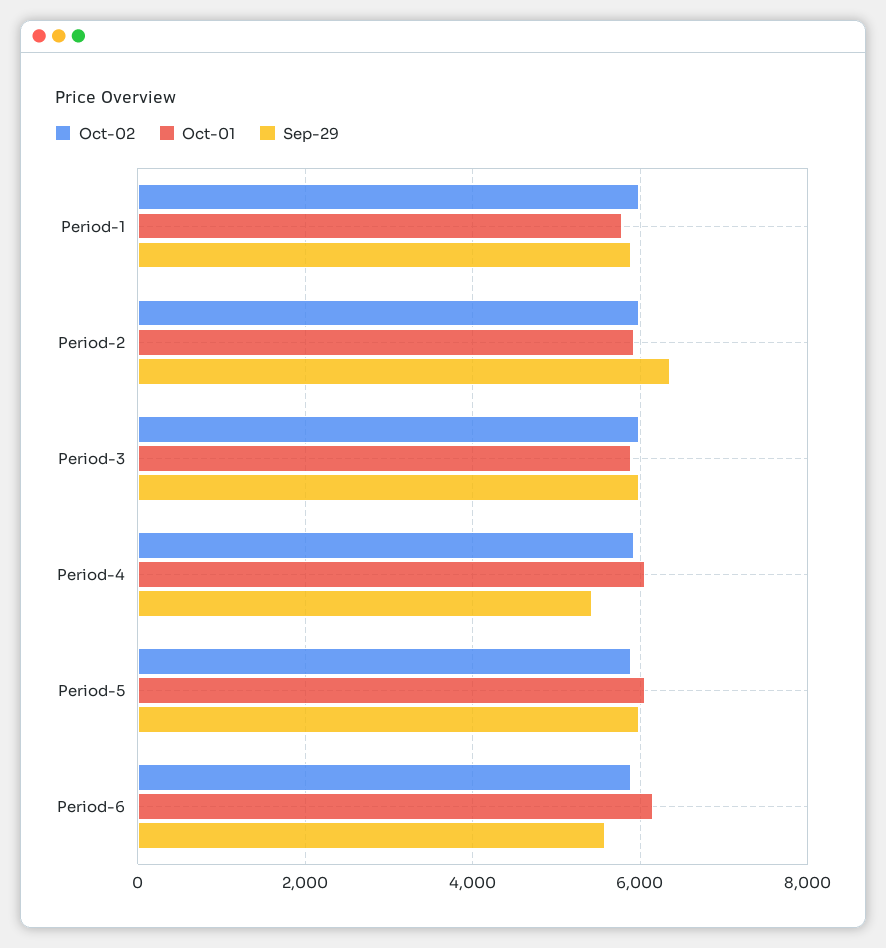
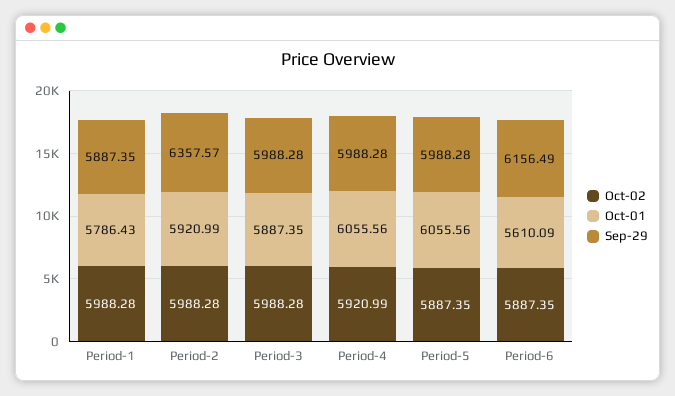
  {
    "Oct-02": {
      "Period-1": 5988.28,
      "Period-2": 5988.28,
      "Period-3": 5988.28,
      "Period-4": 5920.99,
      "Period-5": 5887.35,
      "Period-6": 5887.35
    },
    "Oct-01": {
      "Period-1": 5786.43,
      "Period-2": 5920.99,
      "Period-3": 5887.35,
      "Period-4": 6055.56,
      "Period-5": 6055.56,
-     "Period-6": 6200
+     "Period-6": 5610.09
    },
    "Sep-29": {
      "Period-1": 5887.35,
      "Period-2": 6357.57,
      "Period-3": 5988.28,
-     "Period-4": 5400,
+     "Period-4": 5988.28,
      "Period-5": 5988.28,
-     "Period-6": 5600
+     "Period-6": 6156.49
    }
  }

